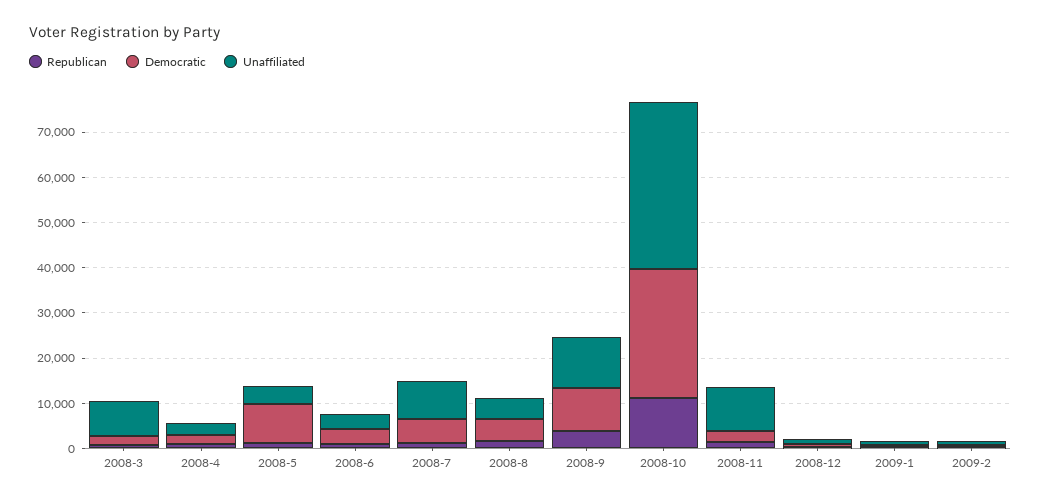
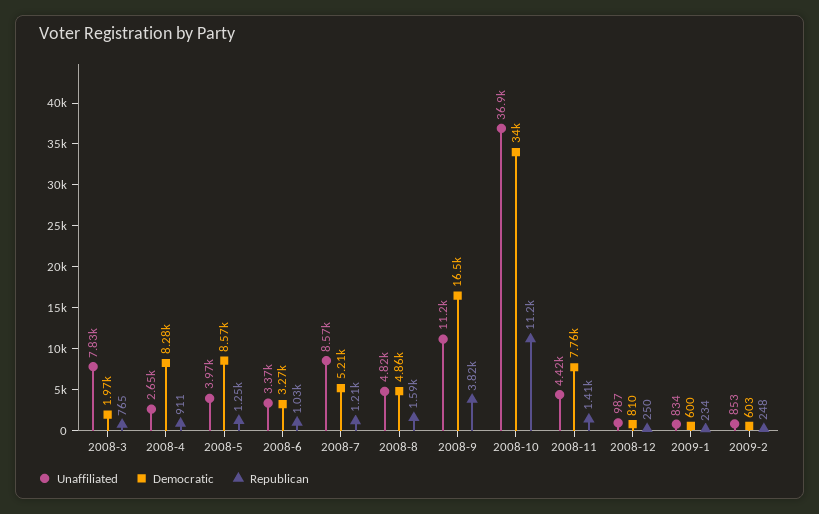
  {
    "Republican": {
      "2008-3": 765,
      "2008-4": 911,
      "2008-5": 1250,
      "2008-6": 1030,
      "2008-7": 1210,
      "2008-8": 1590,
      "2008-9": 3820,
      "2008-10": 11200,
      "2008-11": 1410,
      "2008-12": 250,
      "2009-1": 234,
      "2009-2": 248
    },
    "Democratic": {
      "2008-3": 1970,
-     "2008-4": 2000,
+     "2008-4": 8280,
      "2008-5": 8570,
      "2008-6": 3270,
      "2008-7": 5210,
      "2008-8": 4860,
-     "2008-9": 10000,
+     "2008-9": 16500,
-     "2008-10": 28000,
+     "2008-10": 34000,
-     "2008-11": 2000,
+     "2008-11": 7760,
      "2008-12": 810,
      "2009-1": 600,
      "2009-2": 603
    },
    "Unaffiliated": {
      "2008-3": 7830,
      "2008-4": 2650,
      "2008-5": 3970,
      "2008-6": 3370,
      "2008-7": 8570,
      "2008-8": 4820,
      "2008-9": 11200,
      "2008-10": 36900,
-     "2008-11": 10000,
+     "2008-11": 4420,
      "2008-12": 987,
      "2009-1": 834,
      "2009-2": 853
    }
  }

